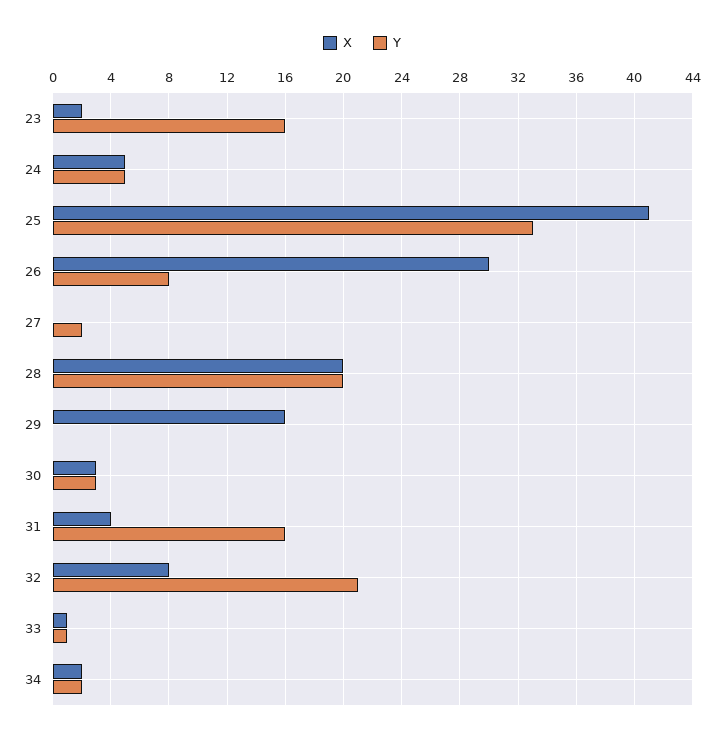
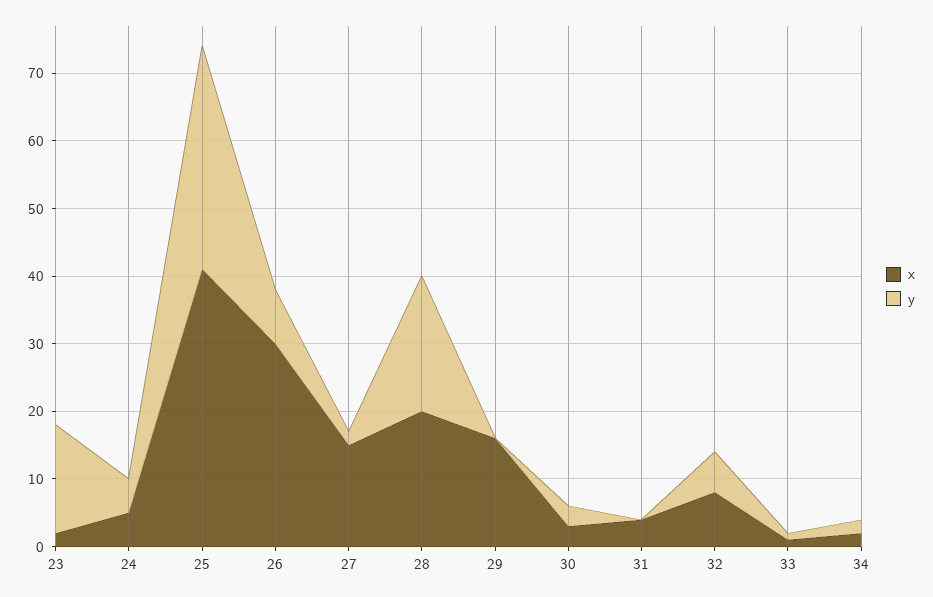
  {
    "X": {
      "23": 2,
      "24": 5,
      "25": 41,
      "26": 30,
-     "27": 0,
+     "27": 15,
      "28": 20,
      "29": 16,
      "30": 3,
      "31": 4,
      "32": 8,
      "33": 1,
      "34": 2
    },
    "Y": {
      "23": 16,
      "24": 5,
      "25": 33,
      "26": 8,
      "27": 2,
      "28": 20,
      "29": 0,
      "30": 3,
-     "31": 16,
+     "31": 0,
-     "32": 21,
+     "32": 5,
      "33": 1,
      "34": 2
    }
  }

